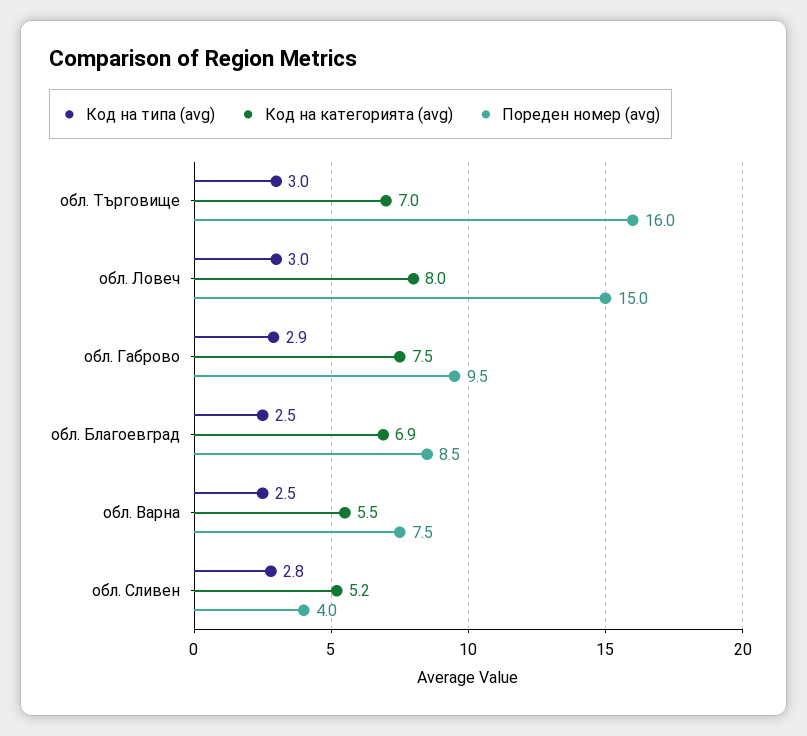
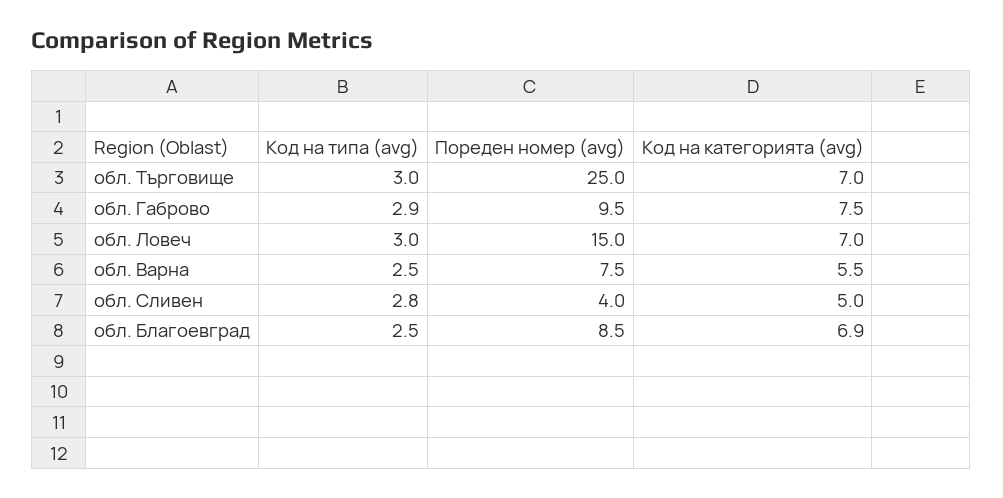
  {
    "Код на типа (avg)": {
      "обл. Търговище": 3,
      "обл. Ловеч": 3,
      "обл. Габрово": 2.9,
      "обл. Благоевград": 2.5,
      "обл. Варна": 2.5,
      "обл. Сливен": 2.8
    },
    "Код на категорията (avg)": {
      "обл. Търговище": 7,
-     "обл. Ловеч": 8,
+     "обл. Ловеч": 7,
      "обл. Габрово": 7.5,
      "обл. Благоевград": 6.9,
      "обл. Варна": 5.5,
-     "обл. Сливен": 5.2
+     "обл. Сливен": 5
    },
    "Пореден номер (avg)": {
-     "обл. Търговище": 16,
+     "обл. Търговище": 25,
      "обл. Ловеч": 15,
      "обл. Габрово": 9.5,
      "обл. Благоевград": 8.5,
      "обл. Варна": 7.5,
      "обл. Сливен": 4
    }
  }

